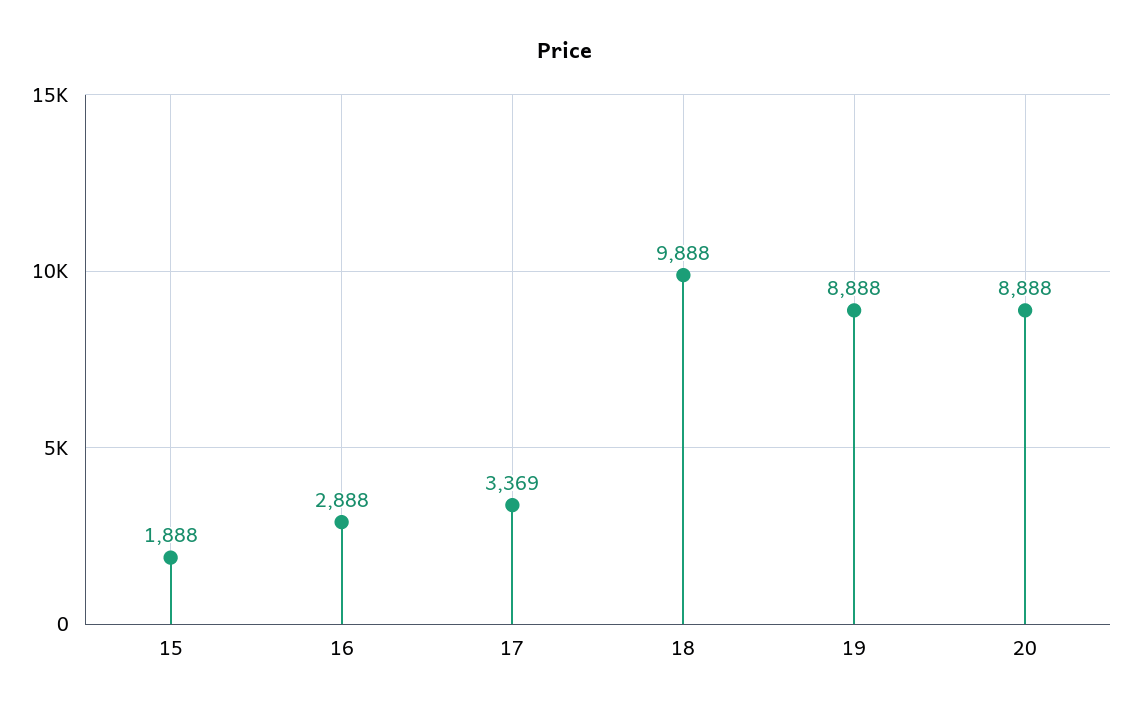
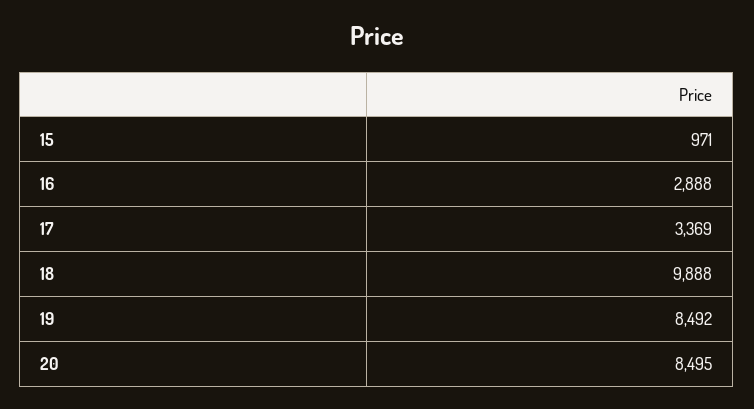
  {
-   "15": 1888,
+   "15": 971,
    "16": 2888,
    "17": 3369,
    "18": 9888,
-   "19": 8888,
+   "19": 8492,
-   "20": 8888
+   "20": 8495
  }

